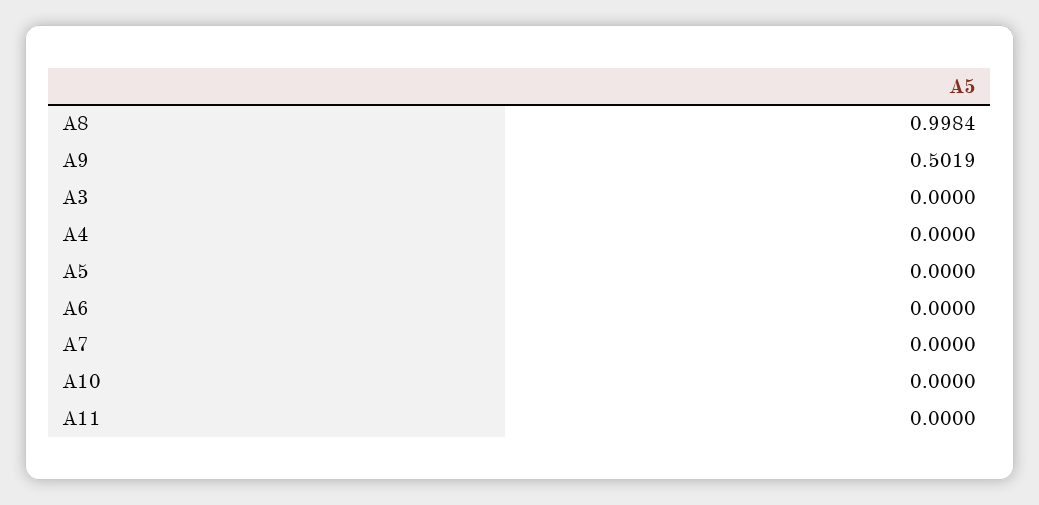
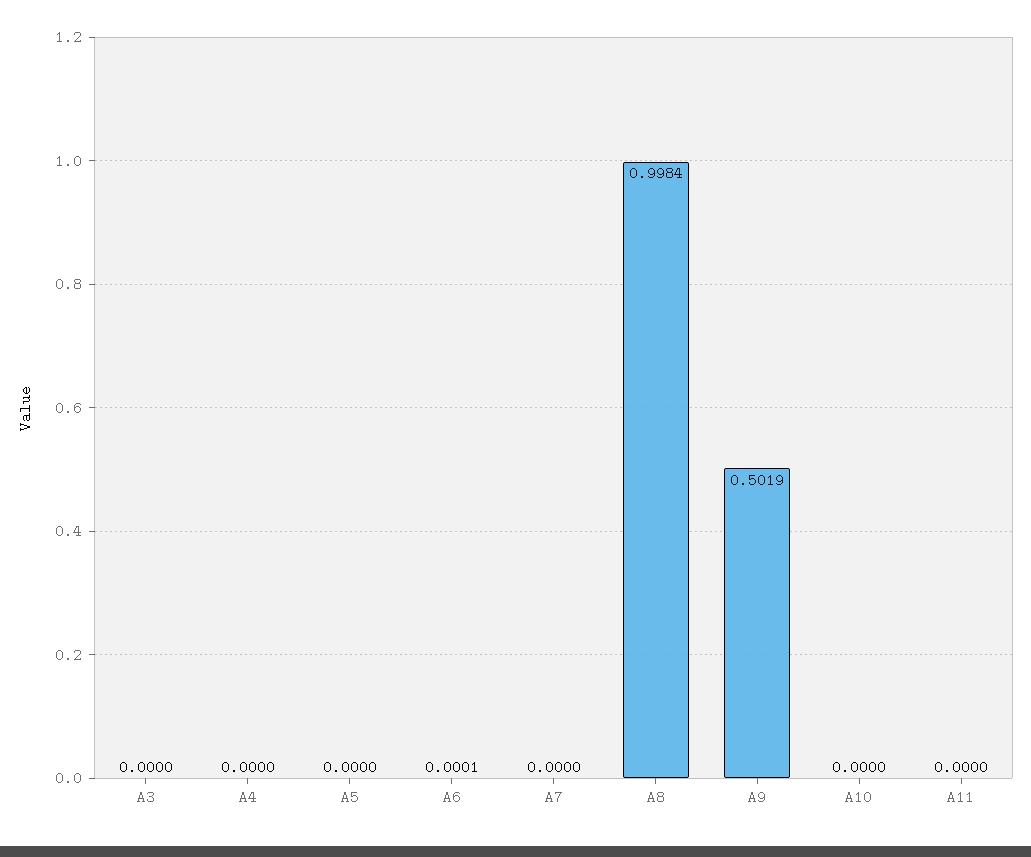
  {
    "A8": 0.9984,
    "A9": 0.5019,
    "A3": 0,
    "A4": 0,
    "A5": 0,
-   "A6": 0,
+   "A6": 0.0001,
    "A7": 0,
    "A10": 0,
    "A11": 0
  }

